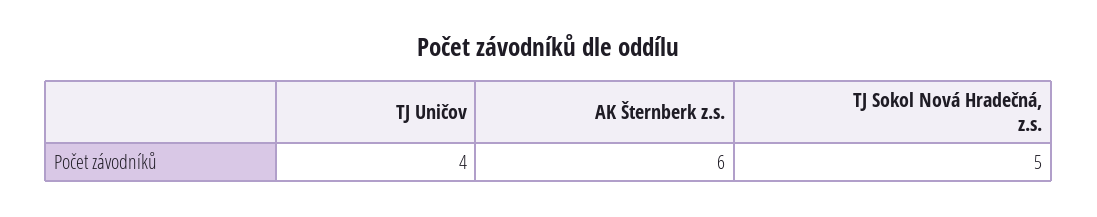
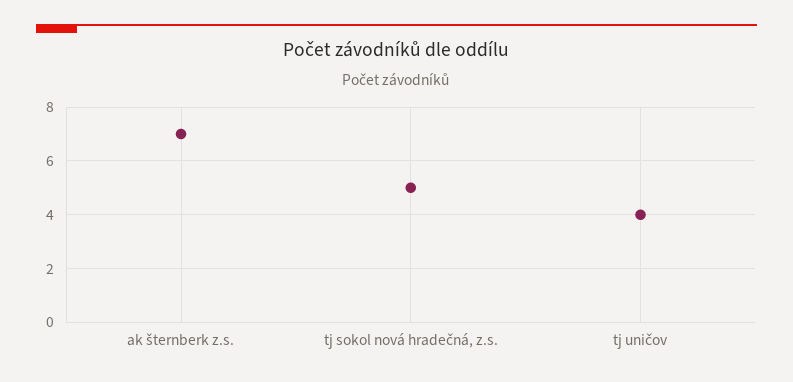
  {
    "TJ Uničov": 4,
-   "AK Šternberk z.s.": 6,
+   "AK Šternberk z.s.": 7,
    "TJ Sokol Nová Hradečná, z.s.": 5
  }

